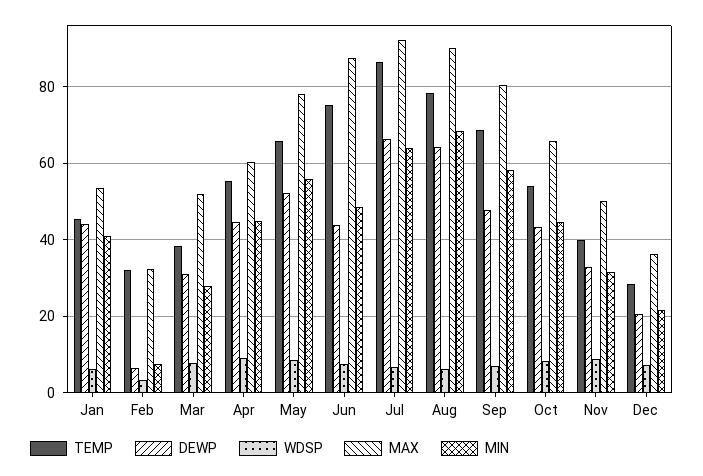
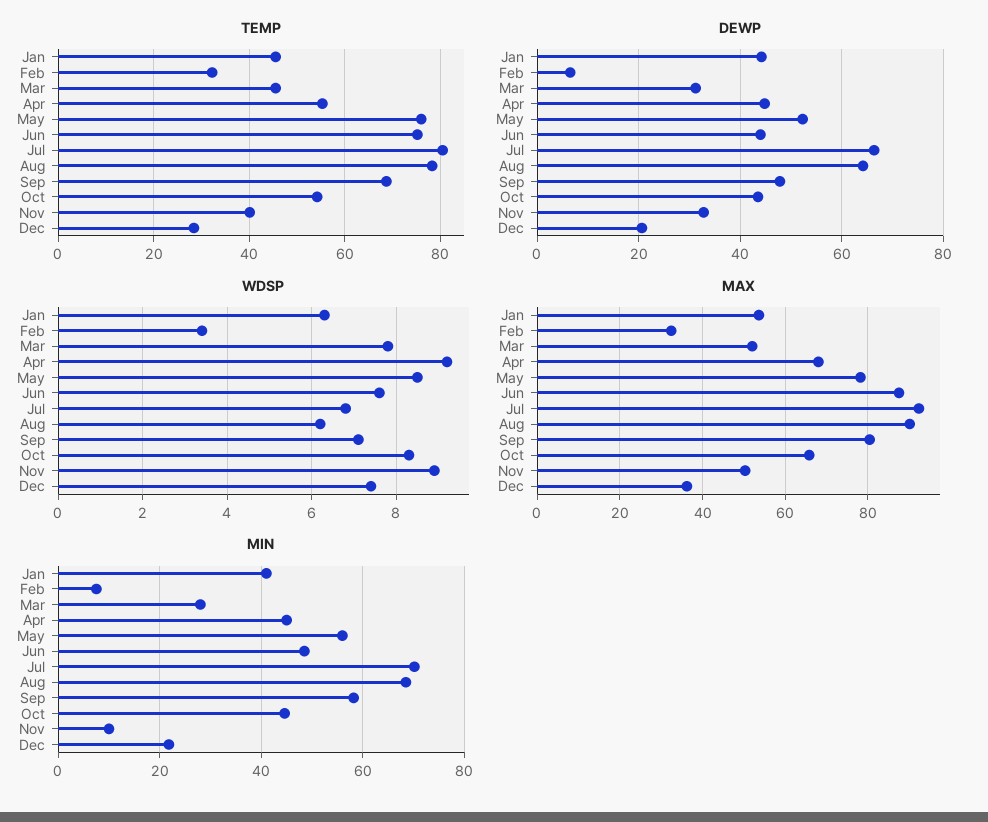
  {
    "TEMP": {
      "Jan": 46,
      "Feb": 32,
-     "Mar": 38,
+     "Mar": 46,
      "Apr": 56,
-     "May": 66,
+     "May": 76,
      "Jun": 76,
-     "Jul": 86,
+     "Jul": 80,
      "Aug": 78,
      "Sep": 68,
      "Oct": 54,
      "Nov": 40,
      "Dec": 28
    },
    "DEWP": {
      "Jan": 44,
      "Feb": 6,
      "Mar": 32,
      "Apr": 44,
      "May": 52,
      "Jun": 44,
      "Jul": 66,
      "Aug": 64,
      "Sep": 48,
      "Oct": 44,
      "Nov": 32,
      "Dec": 20
    },
    "WDSP": {
      "Jan": 6.5,
      "Feb": 3.5,
      "Mar": 8,
      "Apr": 9,
      "May": 8.5,
      "Jun": 7.5,
      "Jul": 7,
      "Aug": 6,
      "Sep": 7,
      "Oct": 8.5,
      "Nov": 9,
      "Dec": 7.5
    },
    "MAX": {
      "Jan": 54,
      "Feb": 32,
      "Mar": 52,
-     "Apr": 60,
+     "Apr": 68,
      "May": 78,
      "Jun": 88,
      "Jul": 92,
      "Aug": 90,
      "Sep": 80,
      "Oct": 66,
      "Nov": 50,
      "Dec": 36
    },
    "MIN": {
      "Jan": 42,
      "Feb": 8,
      "Mar": 28,
      "Apr": 46,
      "May": 56,
      "Jun": 48,
-     "Jul": 64,
+     "Jul": 70,
      "Aug": 68,
      "Sep": 58,
      "Oct": 44,
-     "Nov": 32,
+     "Nov": 10,
      "Dec": 22
    }
  }

